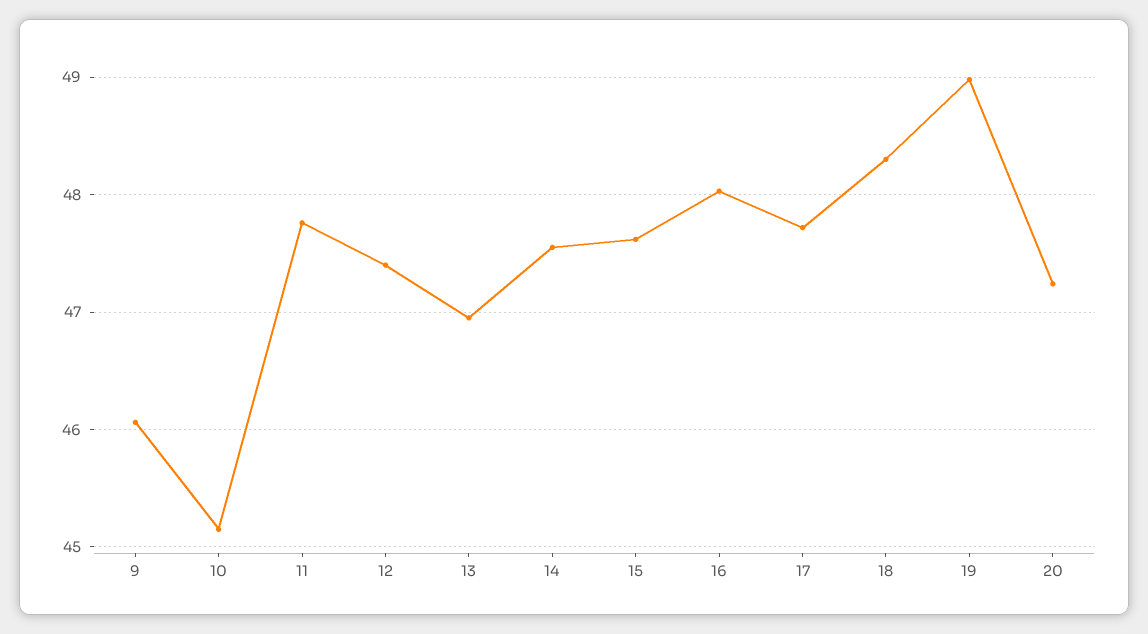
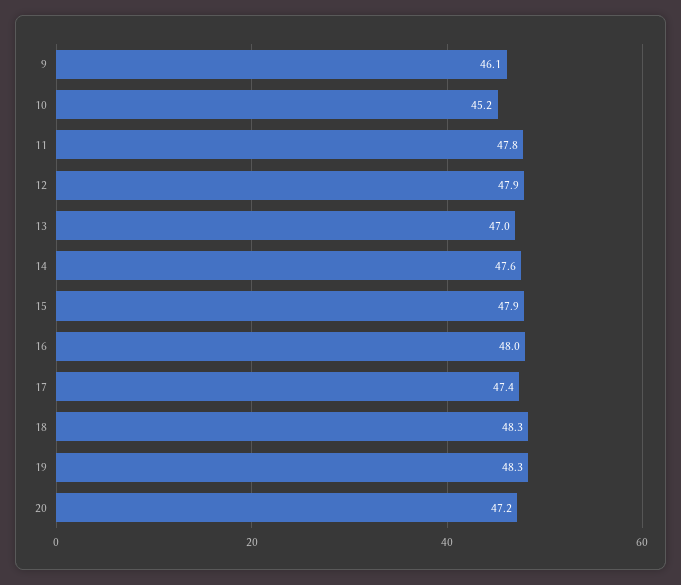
  {
    "9": 46.1,
    "10": 45.2,
    "11": 47.8,
-   "12": 47.4,
+   "12": 47.9,
    "13": 47,
    "14": 47.6,
-   "15": 47.6,
+   "15": 47.9,
    "16": 48,
-   "17": 47.7,
+   "17": 47.4,
    "18": 48.3,
-   "19": 49,
+   "19": 48.3,
    "20": 47.2
  }

